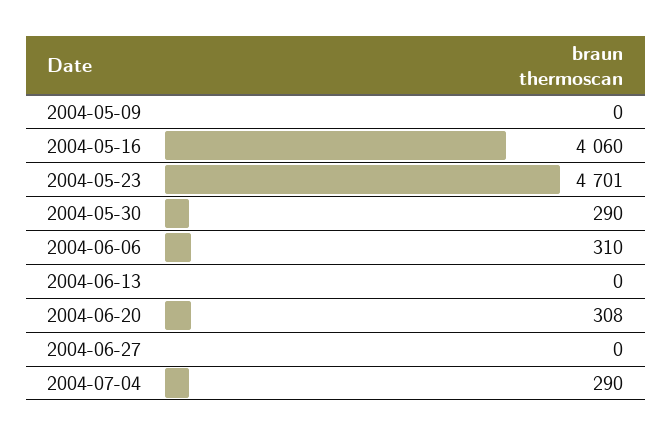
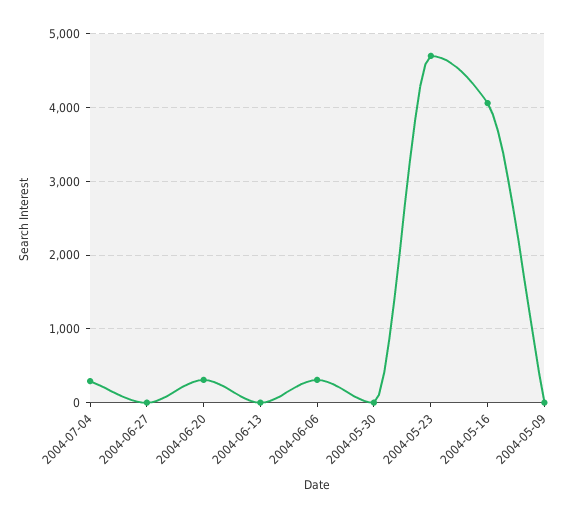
  {
    "2004-05-09": 0,
    "2004-05-16": 4060,
    "2004-05-23": 4701,
-   "2004-05-30": 290,
+   "2004-05-30": 0,
    "2004-06-06": 310,
    "2004-06-13": 0,
    "2004-06-20": 308,
    "2004-06-27": 0,
    "2004-07-04": 290
  }

